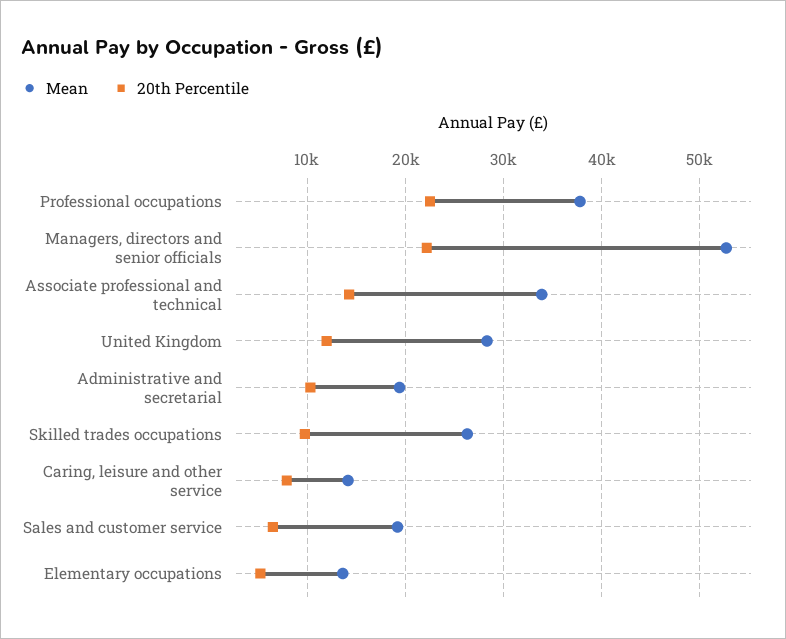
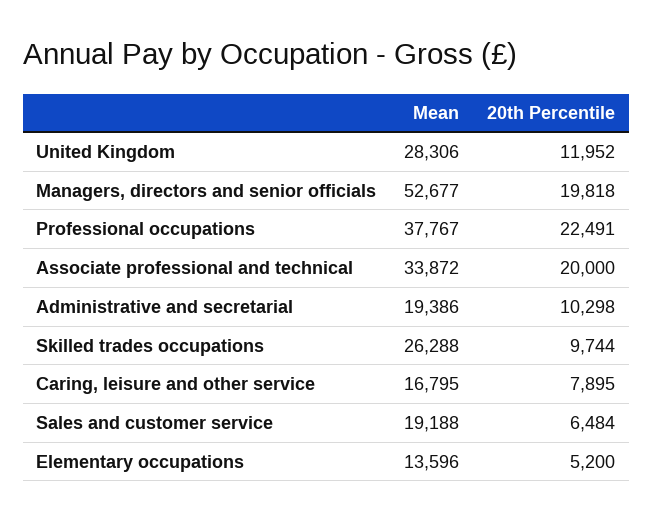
  {
    "Mean": {
      "Professional occupations": 37767,
      "Managers, directors and senior officials": 52677,
      "Associate professional and technical": 33872,
      "United Kingdom": 28306,
      "Administrative and secretarial": 19386,
      "Skilled trades occupations": 26288,
-     "Caring, leisure and other service": 14000,
+     "Caring, leisure and other service": 16795,
      "Sales and customer service": 19188,
      "Elementary occupations": 13596
    },
    "20th Percentile": {
      "Professional occupations": 22491,
-     "Managers, directors and senior officials": 22000,
+     "Managers, directors and senior officials": 19818,
-     "Associate professional and technical": 14000,
+     "Associate professional and technical": 20000,
      "United Kingdom": 11952,
      "Administrative and secretarial": 10298,
      "Skilled trades occupations": 9744,
      "Caring, leisure and other service": 7895,
      "Sales and customer service": 6484,
      "Elementary occupations": 5200
    }
  }

